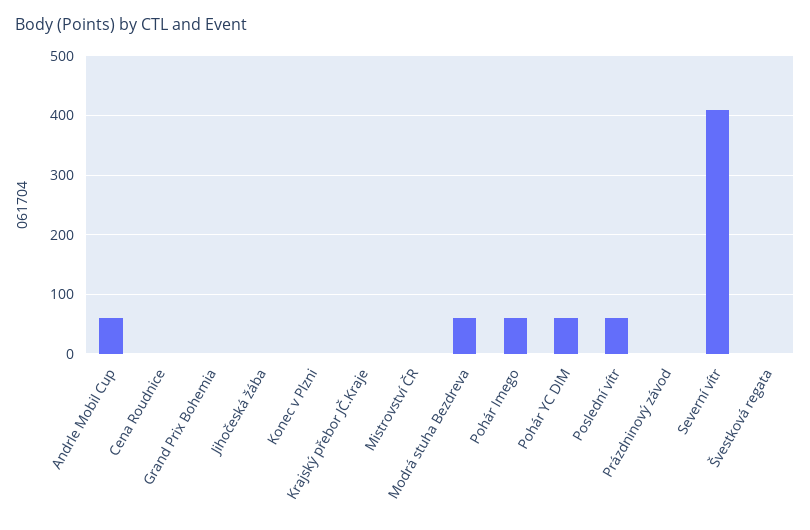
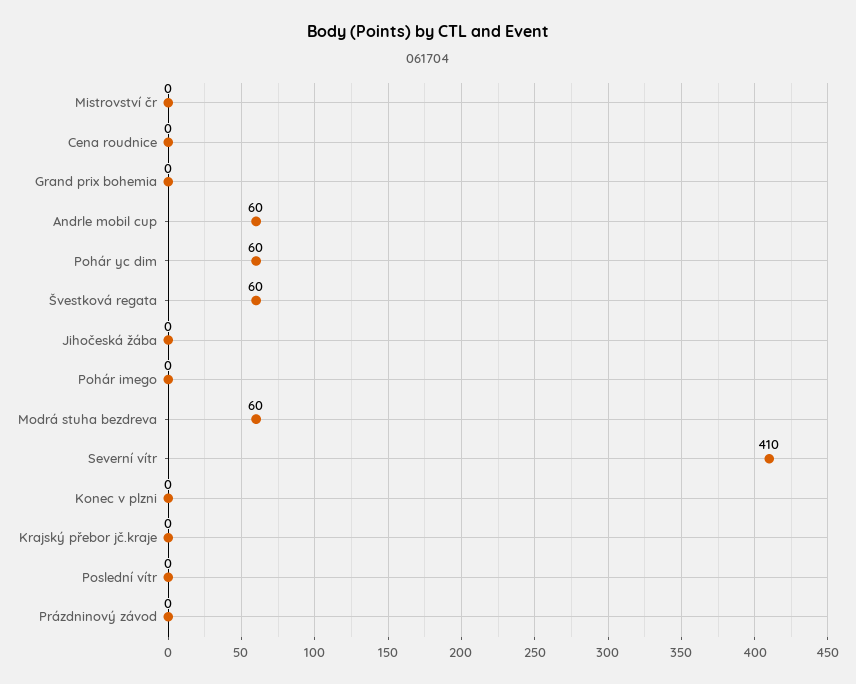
  {
    "Andrle Mobil Cup": 60,
    "Cena Roudnice": 0,
    "Grand Prix Bohemia": 0,
    "Jihočeská žába": 0,
    "Konec v Plzni": 0,
    "Krajský přebor JČ.Kraje": 0,
    "Mistrovství ČR": 0,
    "Modrá stuha Bezdreva": 60,
-   "Pohár Imego": 60,
+   "Pohár Imego": 0,
    "Pohár YC DIM": 60,
-   "Poslední vítr": 60,
+   "Poslední vítr": 0,
    "Prázdninový závod": 0,
    "Severní vítr": 410,
-   "Švestková regata": 0
+   "Švestková regata": 60
  }

